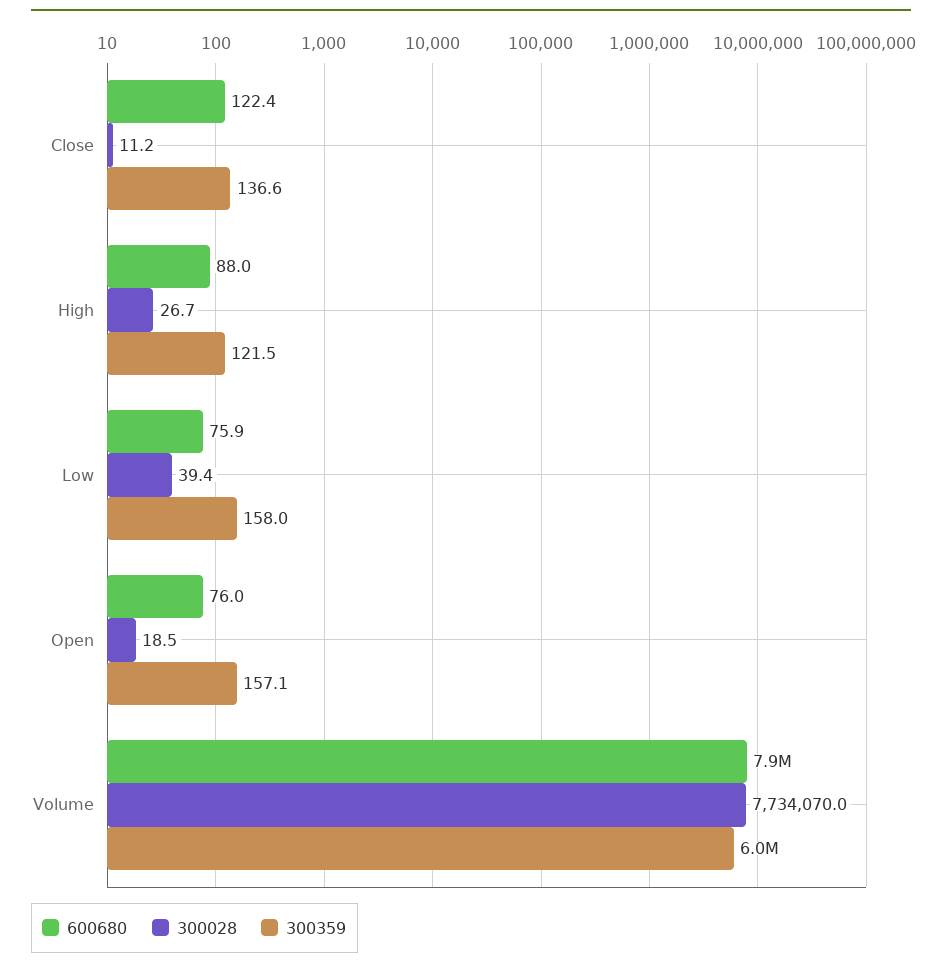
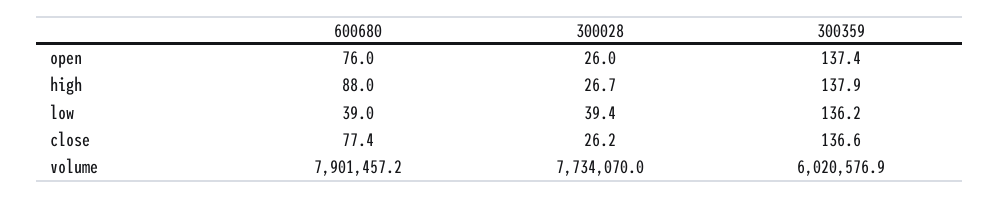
  {
    "600680": {
-     "Close": 122.4,
+     "Close": 77.4,
      "High": 88,
-     "Low": 75.9,
+     "Low": 39,
      "Open": 76,
      "Volume": 7901457.2
    },
    "300028": {
-     "Close": 11.2,
+     "Close": 26.2,
      "High": 26.7,
      "Low": 39.4,
-     "Open": 18.5,
+     "Open": 26,
      "Volume": 7734070
    },
    "300359": {
      "Close": 136.6,
-     "High": 121.5,
+     "High": 137.9,
-     "Low": 158,
+     "Low": 136.2,
-     "Open": 157.1,
+     "Open": 137.4,
      "Volume": 6020576.9
    }
  }

